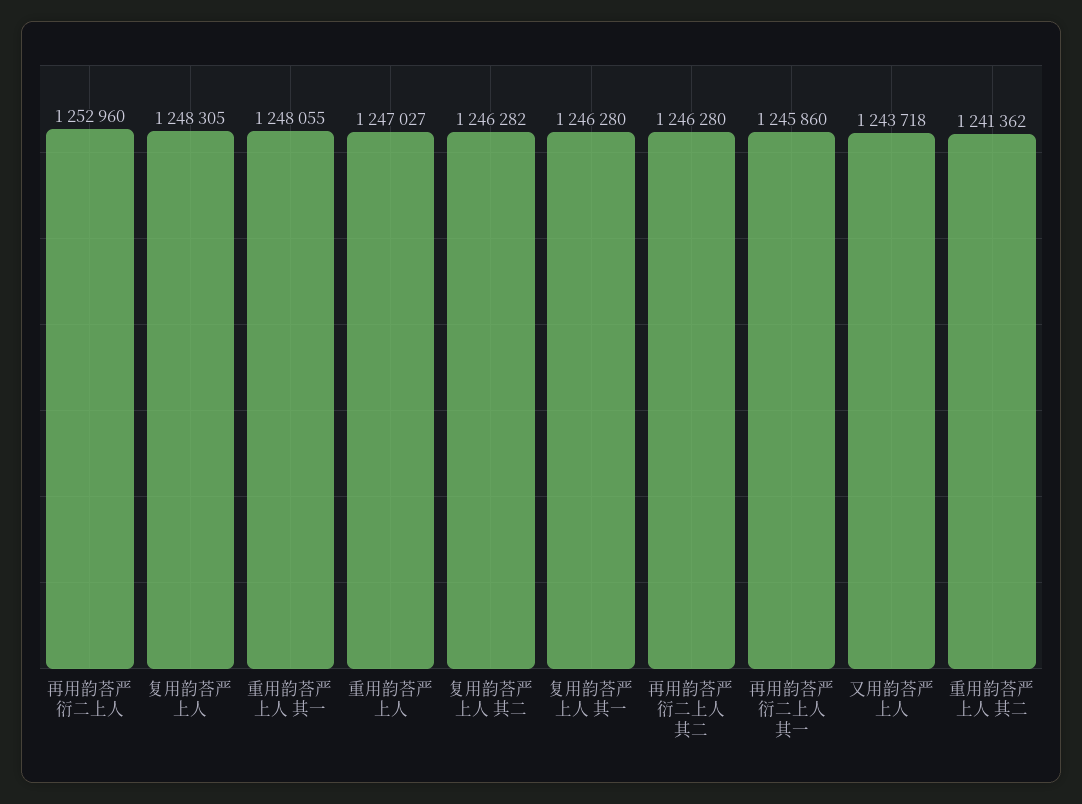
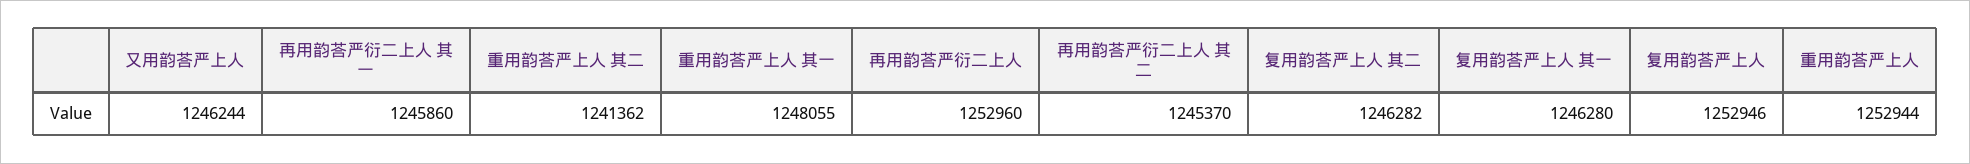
  {
    "再用韵荅严衍二上人": 1252960,
-   "复用韵荅严上人": 1248305,
+   "复用韵荅严上人": 1252946,
    "重用韵荅严上人 其一": 1248055,
-   "重用韵荅严上人": 1247027,
+   "重用韵荅严上人": 1252944,
    "复用韵荅严上人 其二": 1246282,
    "复用韵荅严上人 其一": 1246280,
-   "再用韵荅严衍二上人 其二": 1246280,
+   "再用韵荅严衍二上人 其二": 1245370,
    "再用韵荅严衍二上人 其一": 1245860,
-   "又用韵荅严上人": 1243718,
+   "又用韵荅严上人": 1246244,
    "重用韵荅严上人 其二": 1241362
  }

